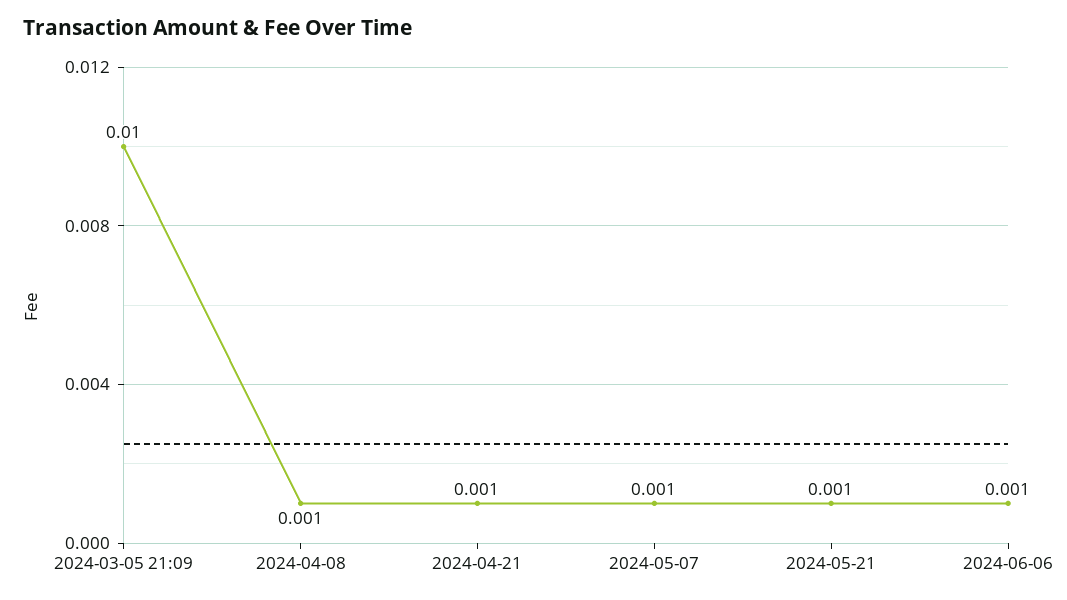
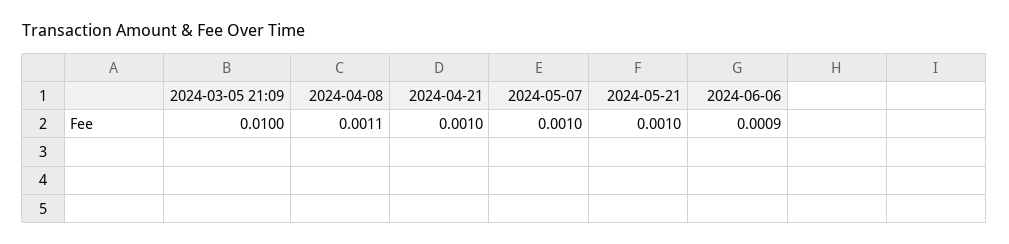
  {
    "2024-03-05 21:09": 0.01,
-   "2024-04-08": 0.001,
+   "2024-04-08": 0.0011,
    "2024-04-21": 0.001,
    "2024-05-07": 0.001,
    "2024-05-21": 0.001,
-   "2024-06-06": 0.001
+   "2024-06-06": 0.0009
  }

